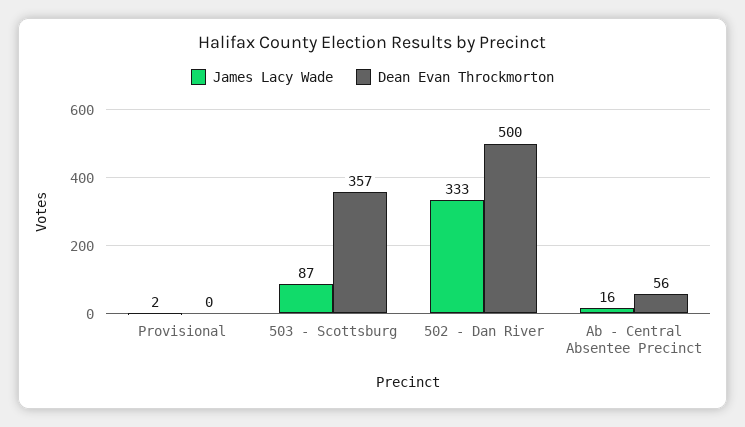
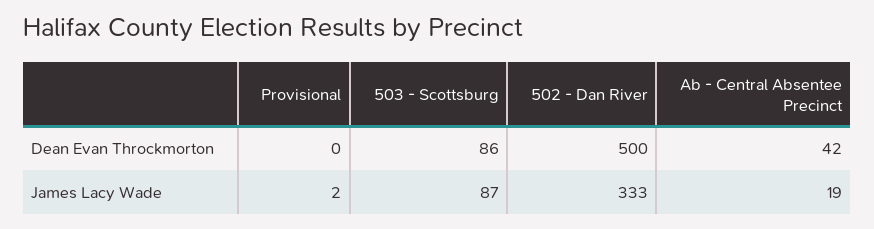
  {
    "James Lacy Wade": {
      "Provisional": 2,
      "503 - Scottsburg": 87,
      "502 - Dan River": 333,
-     "Ab - Central Absentee Precinct": 16
+     "Ab - Central Absentee Precinct": 19
    },
    "Dean Evan Throckmorton": {
      "Provisional": 0,
-     "503 - Scottsburg": 357,
+     "503 - Scottsburg": 86,
      "502 - Dan River": 500,
-     "Ab - Central Absentee Precinct": 56
+     "Ab - Central Absentee Precinct": 42
    }
  }

